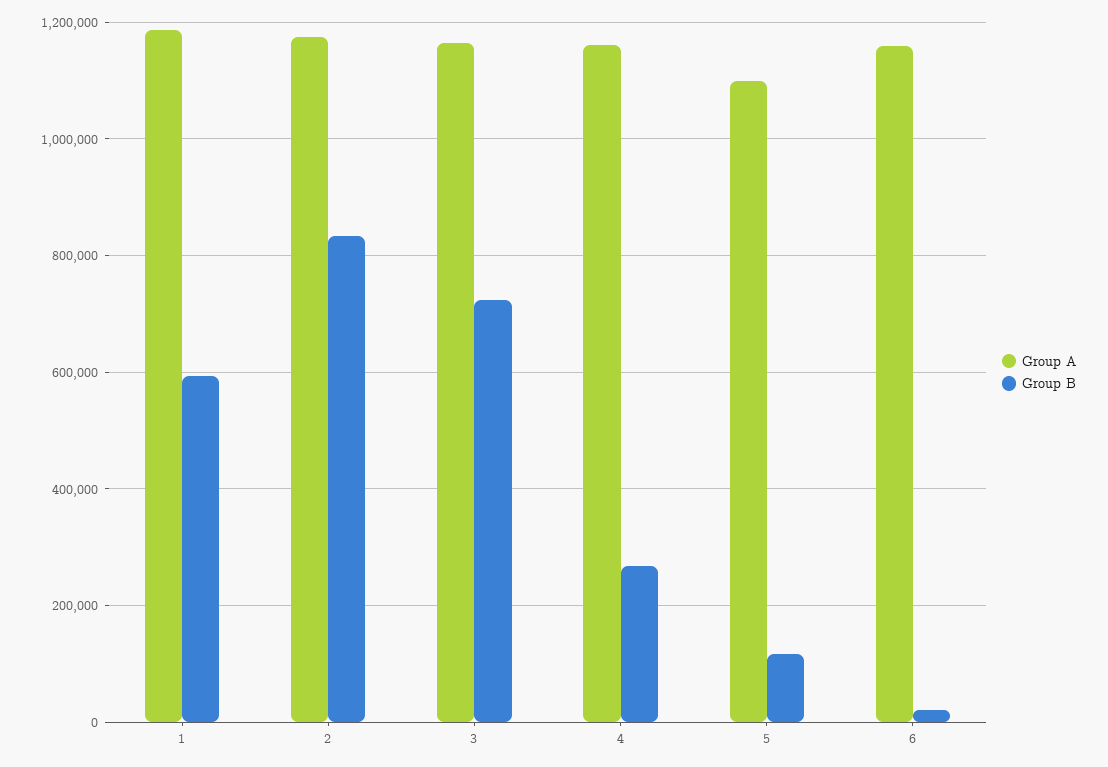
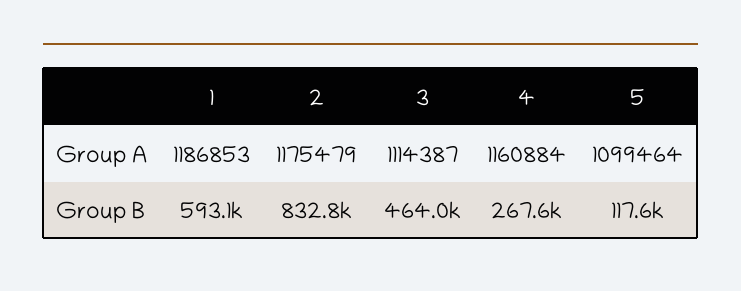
  {
    "Group A": {
      "1": 1186853,
      "2": 1175479,
-     "3": 1160000,
+     "3": 1114387,
      "4": 1160884,
-     "5": 1099464,
+     "5": 1099464
-     "6": 1160000
    },
    "Group B": {
      "1": 593100,
      "2": 832800,
-     "3": 720000,
+     "3": 464000,
      "4": 267600,
-     "5": 117600,
+     "5": 117600
-     "6": 20000
    }
  }

